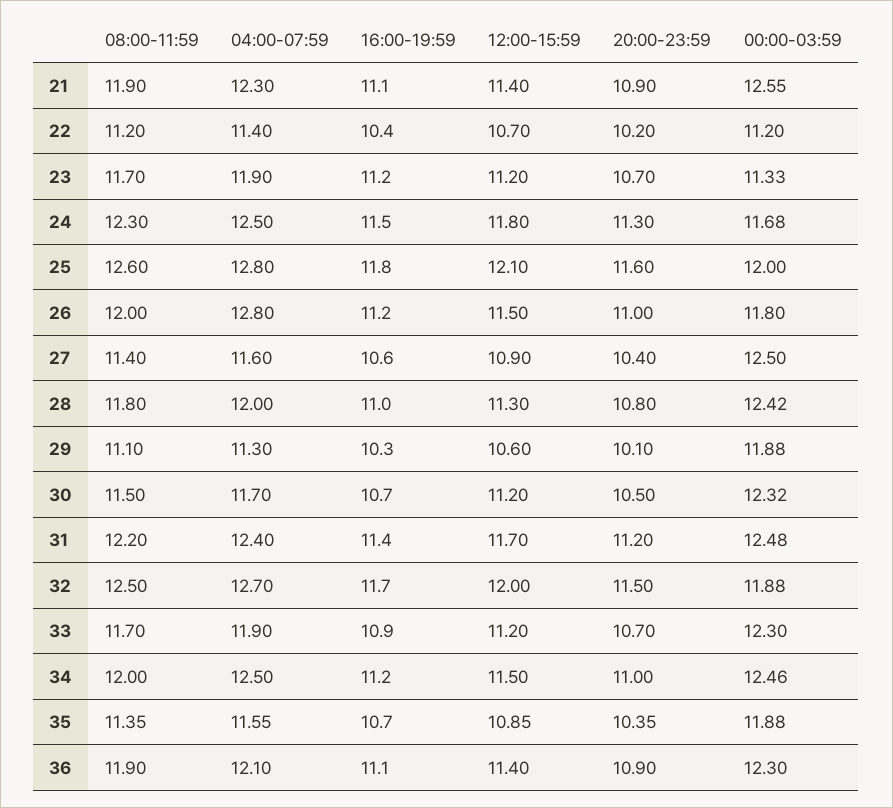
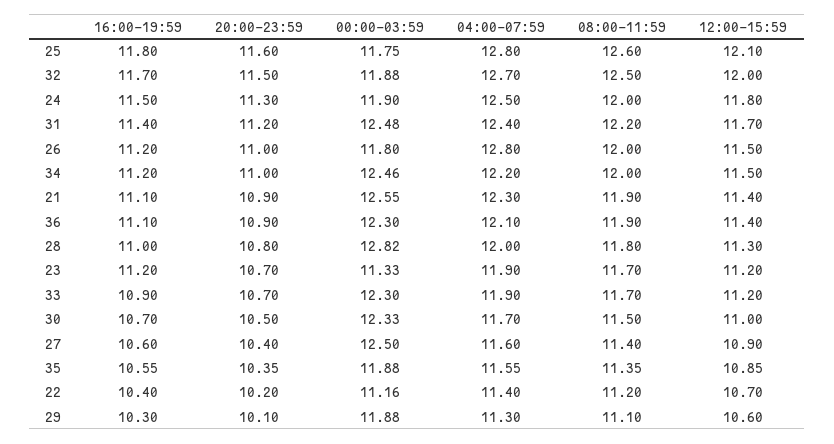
  {
    "08:00-11:59": {
      "21": 11.9,
      "22": 11.2,
      "23": 11.7,
-     "24": 12.3,
+     "24": 12,
      "25": 12.6,
      "26": 12,
      "27": 11.4,
      "28": 11.8,
      "29": 11.1,
      "30": 11.5,
      "31": 12.2,
      "32": 12.5,
      "33": 11.7,
      "34": 12,
      "35": 11.35,
      "36": 11.9
    },
    "04:00-07:59": {
      "21": 12.3,
      "22": 11.4,
      "23": 11.9,
      "24": 12.5,
      "25": 12.8,
      "26": 12.8,
      "27": 11.6,
      "28": 12,
      "29": 11.3,
      "30": 11.7,
      "31": 12.4,
      "32": 12.7,
      "33": 11.9,
-     "34": 12.5,
+     "34": 12.2,
      "35": 11.55,
      "36": 12.1
    },
    "16:00-19:59": {
      "21": 11.1,
      "22": 10.4,
      "23": 11.2,
      "24": 11.5,
      "25": 11.8,
      "26": 11.2,
      "27": 10.6,
      "28": 11,
      "29": 10.3,
      "30": 10.7,
      "31": 11.4,
      "32": 11.7,
      "33": 10.9,
      "34": 11.2,
-     "35": 10.7,
+     "35": 10.55,
      "36": 11.1
    },
    "12:00-15:59": {
      "21": 11.4,
      "22": 10.7,
      "23": 11.2,
      "24": 11.8,
      "25": 12.1,
      "26": 11.5,
      "27": 10.9,
      "28": 11.3,
      "29": 10.6,
-     "30": 11.2,
+     "30": 11,
      "31": 11.7,
      "32": 12,
      "33": 11.2,
      "34": 11.5,
      "35": 10.85,
      "36": 11.4
    },
    "20:00-23:59": {
      "21": 10.9,
      "22": 10.2,
      "23": 10.7,
      "24": 11.3,
      "25": 11.6,
      "26": 11,
      "27": 10.4,
      "28": 10.8,
      "29": 10.1,
      "30": 10.5,
      "31": 11.2,
      "32": 11.5,
      "33": 10.7,
      "34": 11,
      "35": 10.35,
      "36": 10.9
    },
    "00:00-03:59": {
      "21": 12.55,
-     "22": 11.2,
+     "22": 11.16,
      "23": 11.33,
-     "24": 11.68,
+     "24": 11.9,
-     "25": 12,
+     "25": 11.75,
      "26": 11.8,
      "27": 12.5,
-     "28": 12.42,
+     "28": 12.82,
      "29": 11.88,
-     "30": 12.32,
+     "30": 12.33,
      "31": 12.48,
      "32": 11.88,
      "33": 12.3,
      "34": 12.46,
      "35": 11.88,
      "36": 12.3
    }
  }

